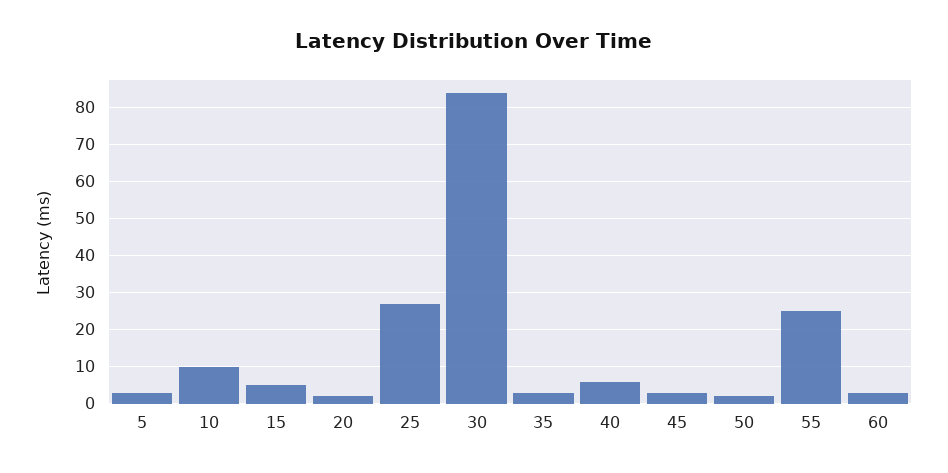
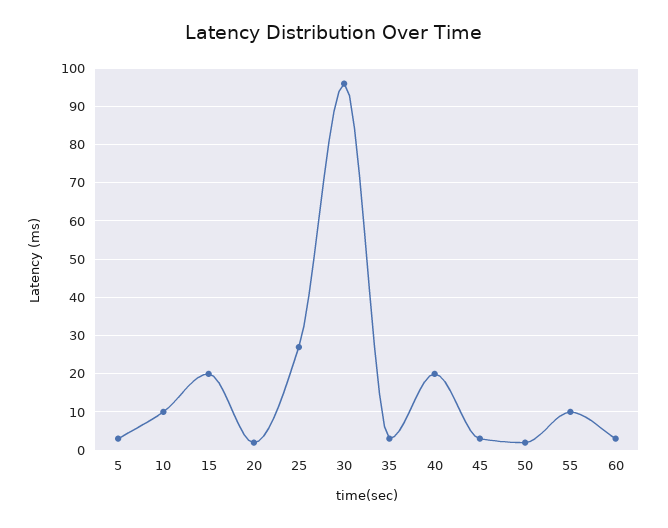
  {
    "5": 5,
    "10": 10,
-   "15": 5,
+   "15": 20,
    "20": 0,
    "25": 25,
-   "30": 85,
+   "30": 95,
    "35": 5,
-   "40": 5,
+   "40": 20,
    "45": 5,
    "50": 0,
-   "55": 25,
+   "55": 10,
    "60": 5
  }

